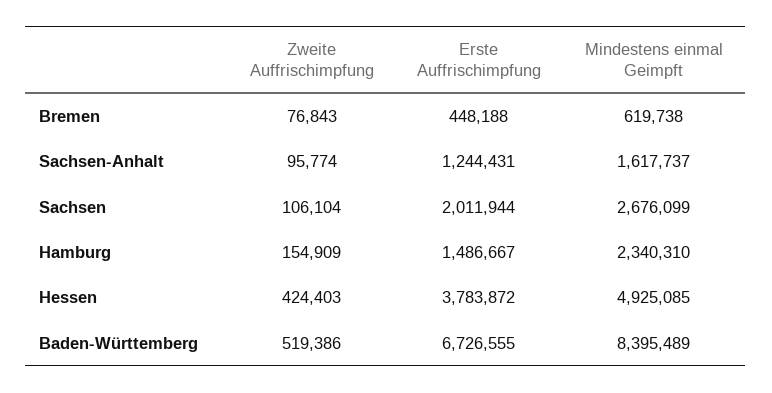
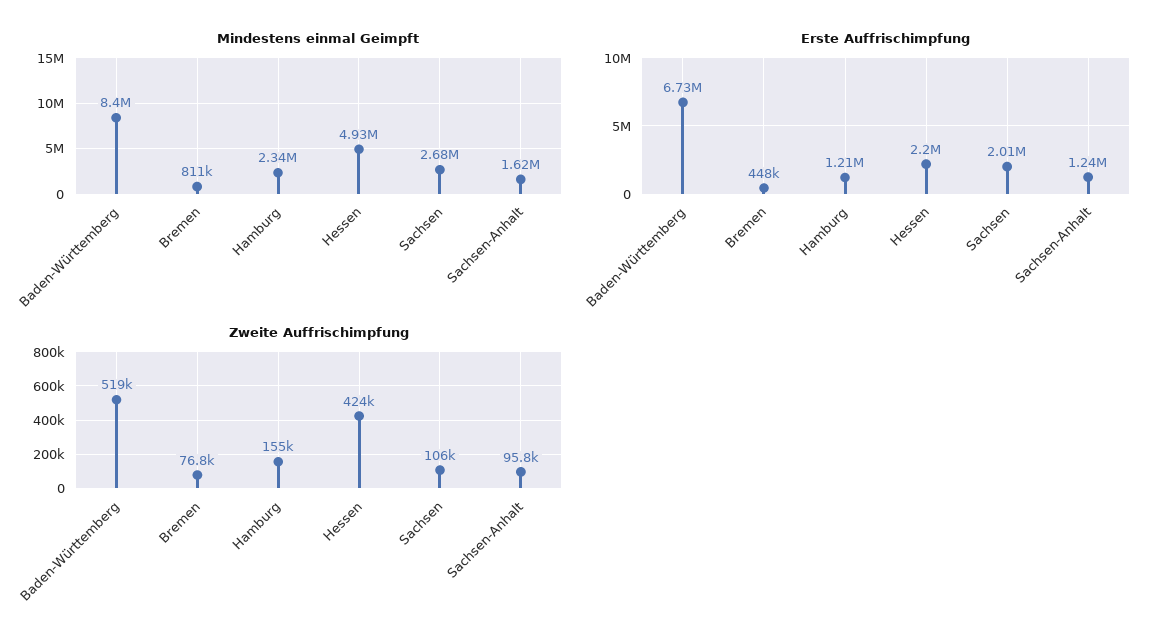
  {
    "Zweite Auffrischimpfung": {
      "Bremen": 76843,
      "Sachsen-Anhalt": 95774,
      "Sachsen": 106104,
      "Hamburg": 154909,
      "Hessen": 424403,
      "Baden-Württemberg": 519386
    },
    "Erste Auffrischimpfung": {
      "Bremen": 448188,
      "Sachsen-Anhalt": 1244431,
      "Sachsen": 2011944,
-     "Hamburg": 1486667,
+     "Hamburg": 1210000,
-     "Hessen": 3783872,
+     "Hessen": 2200000,
      "Baden-Württemberg": 6726555
    },
    "Mindestens einmal Geimpft": {
-     "Bremen": 619738,
+     "Bremen": 811000,
      "Sachsen-Anhalt": 1617737,
      "Sachsen": 2676099,
      "Hamburg": 2340310,
      "Hessen": 4925085,
      "Baden-Württemberg": 8395489
    }
  }

